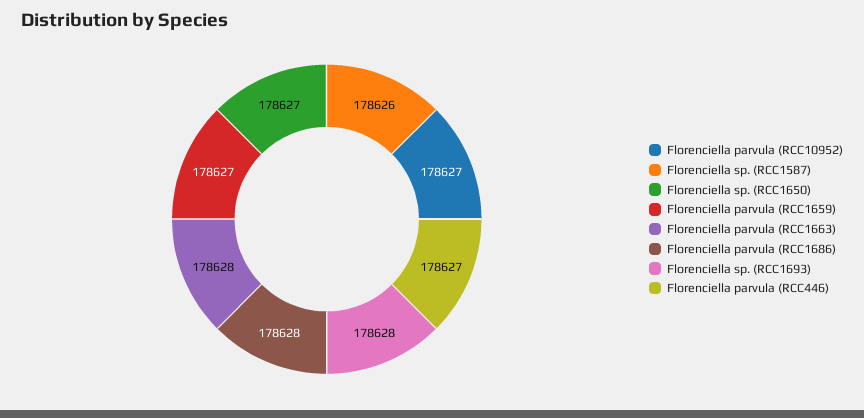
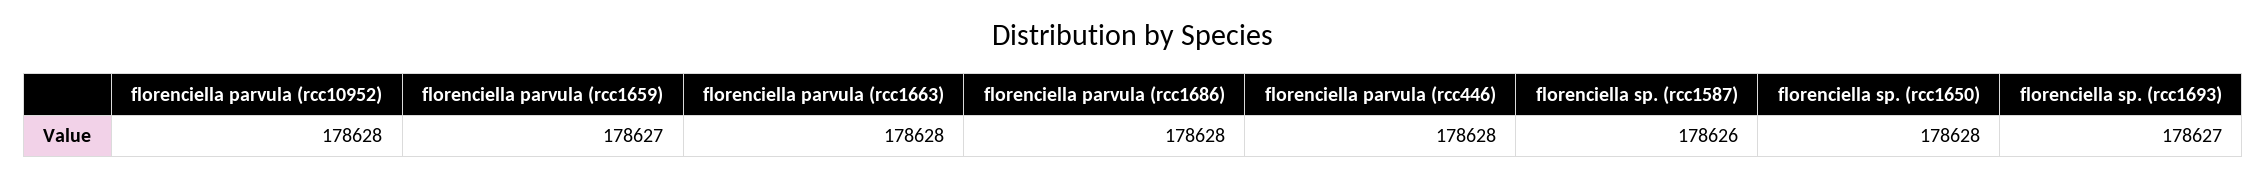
  {
-   "Florenciella parvula (RCC10952)": 178627,
+   "Florenciella parvula (RCC10952)": 178628,
    "Florenciella sp. (RCC1587)": 178626,
-   "Florenciella sp. (RCC1650)": 178627,
+   "Florenciella sp. (RCC1650)": 178628,
    "Florenciella parvula (RCC1659)": 178627,
    "Florenciella parvula (RCC1663)": 178628,
    "Florenciella parvula (RCC1686)": 178628,
-   "Florenciella sp. (RCC1693)": 178628,
+   "Florenciella sp. (RCC1693)": 178627,
-   "Florenciella parvula (RCC446)": 178627
+   "Florenciella parvula (RCC446)": 178628
  }

